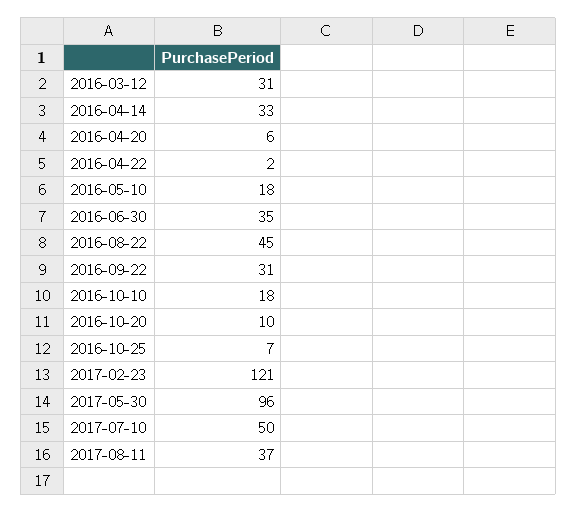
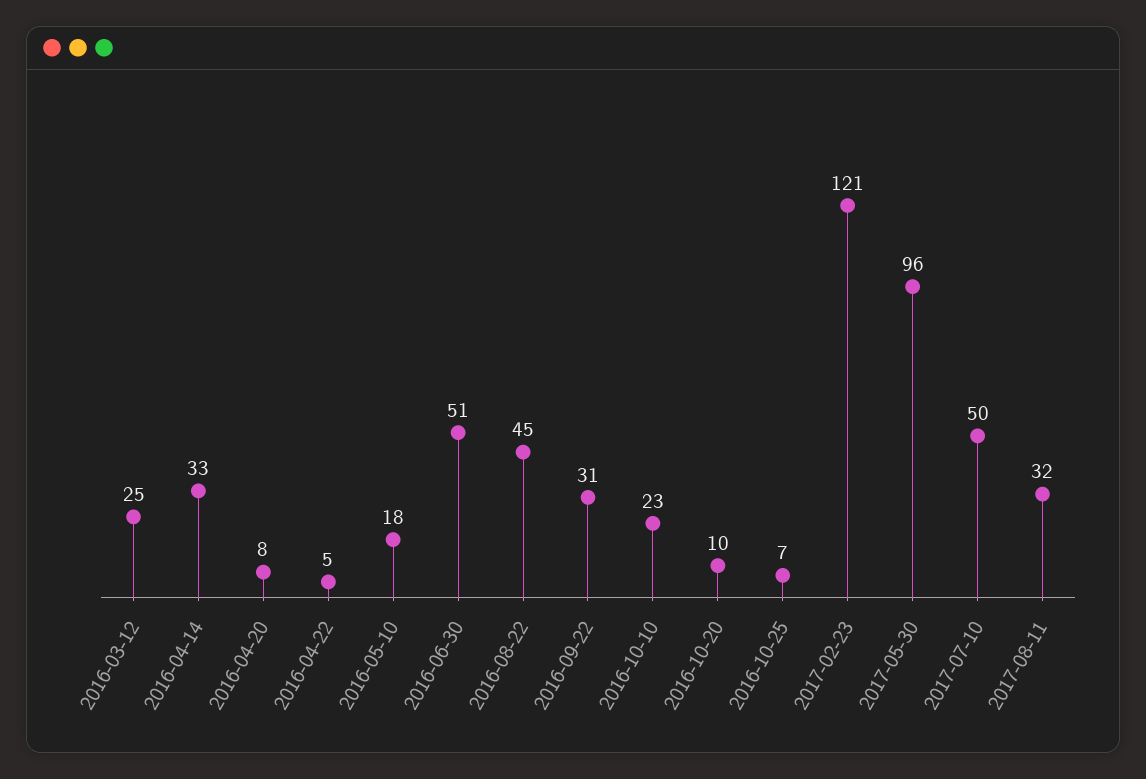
  {
-   "2016-03-12": 31,
+   "2016-03-12": 25,
    "2016-04-14": 33,
-   "2016-04-20": 6,
+   "2016-04-20": 8,
-   "2016-04-22": 2,
+   "2016-04-22": 5,
    "2016-05-10": 18,
-   "2016-06-30": 35,
+   "2016-06-30": 51,
    "2016-08-22": 45,
    "2016-09-22": 31,
-   "2016-10-10": 18,
+   "2016-10-10": 23,
    "2016-10-20": 10,
    "2016-10-25": 7,
    "2017-02-23": 121,
    "2017-05-30": 96,
    "2017-07-10": 50,
-   "2017-08-11": 37
+   "2017-08-11": 32
  }

